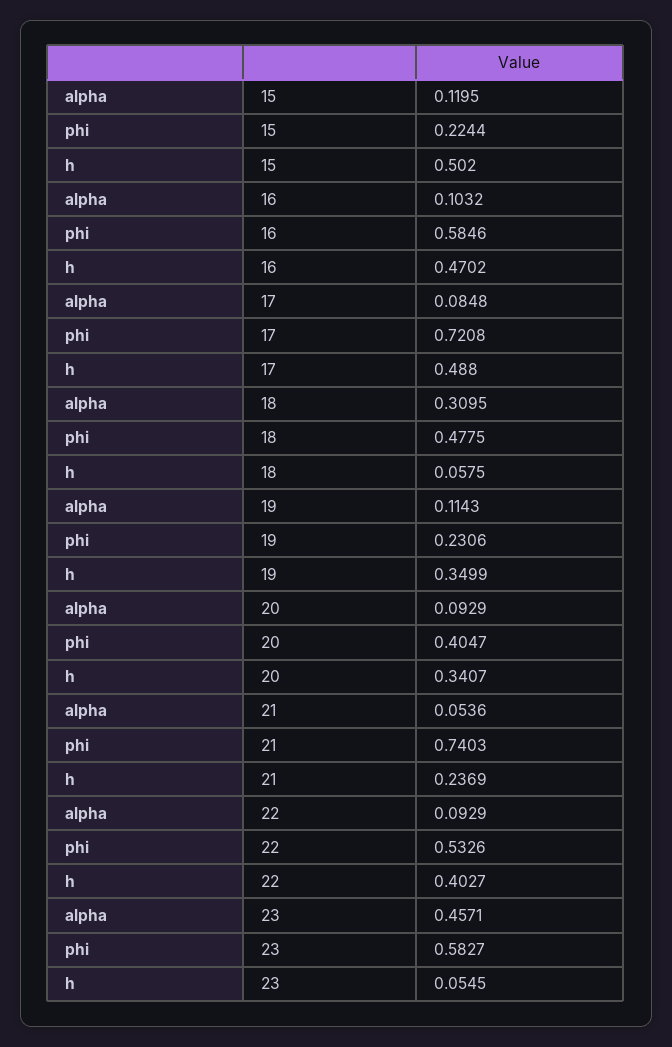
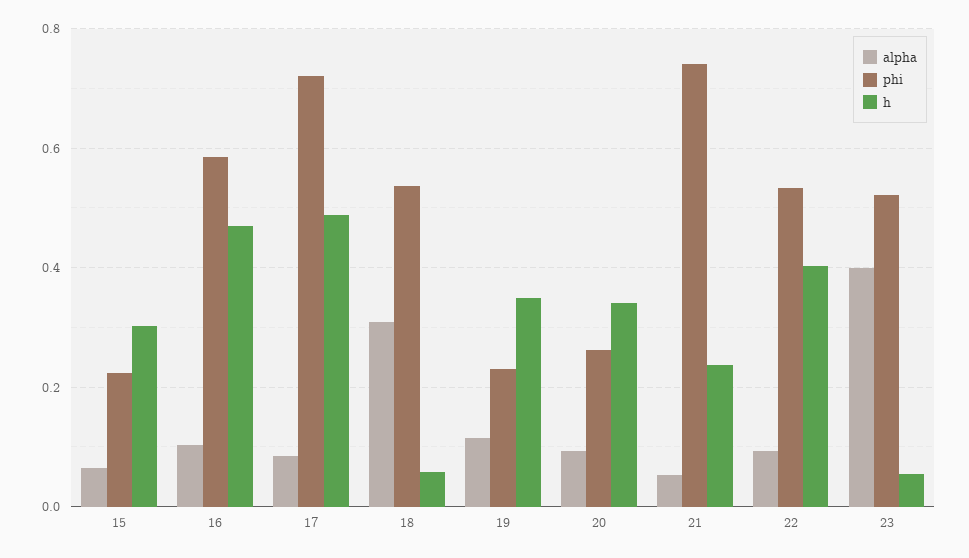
  {
    "alpha": {
-     "15": 0.1195,
+     "15": 0.06,
      "16": 0.1032,
      "17": 0.0848,
      "18": 0.3095,
      "19": 0.1143,
      "20": 0.0929,
      "21": 0.0536,
      "22": 0.0929,
-     "23": 0.4571
+     "23": 0.4
    },
    "phi": {
      "15": 0.2244,
      "16": 0.5846,
      "17": 0.7208,
-     "18": 0.4775,
+     "18": 0.54,
      "19": 0.2306,
-     "20": 0.4047,
+     "20": 0.26,
      "21": 0.7403,
      "22": 0.5326,
-     "23": 0.5827
+     "23": 0.52
    },
    "h": {
-     "15": 0.502,
+     "15": 0.3,
      "16": 0.4702,
      "17": 0.488,
      "18": 0.0575,
      "19": 0.3499,
      "20": 0.3407,
      "21": 0.2369,
      "22": 0.4027,
      "23": 0.0545
    }
  }

